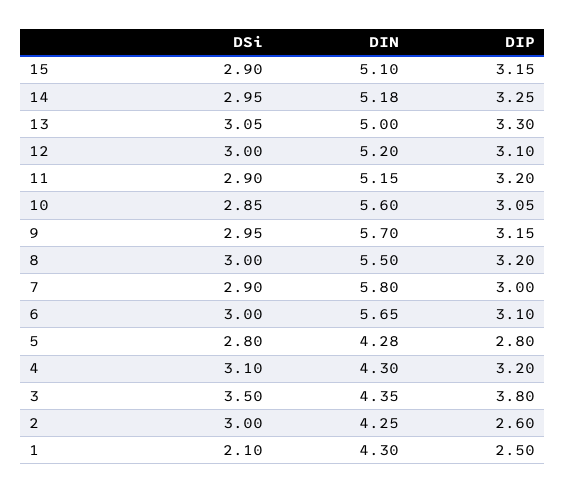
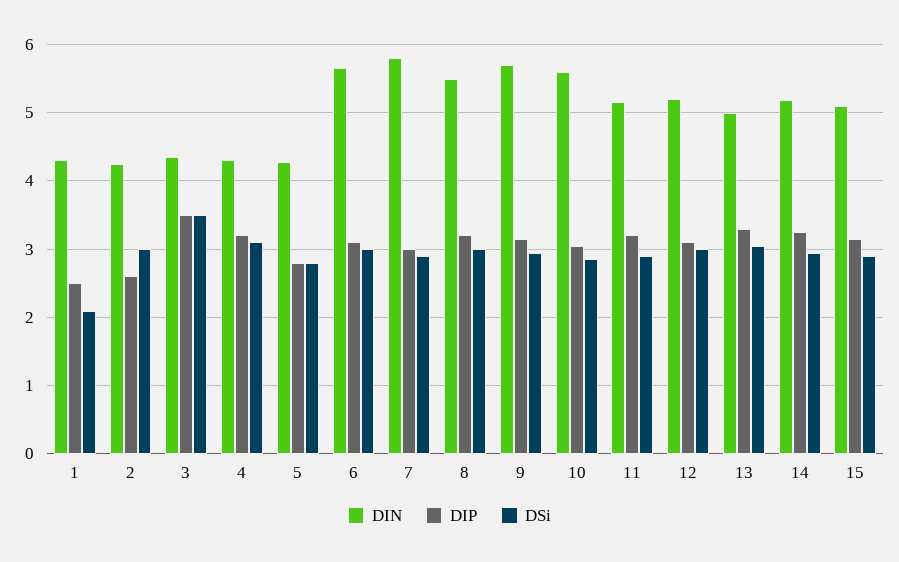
  {
    "DSi": {
      "15": 2.9,
      "14": 2.95,
      "13": 3.05,
      "12": 3,
      "11": 2.9,
      "10": 2.85,
      "9": 2.95,
      "8": 3,
      "7": 2.9,
      "6": 3,
      "5": 2.8,
      "4": 3.1,
      "3": 3.5,
      "2": 3,
      "1": 2.1
    },
    "DIN": {
      "15": 5.1,
      "14": 5.18,
      "13": 5,
      "12": 5.2,
      "11": 5.15,
      "10": 5.6,
      "9": 5.7,
      "8": 5.5,
      "7": 5.8,
      "6": 5.65,
      "5": 4.28,
      "4": 4.3,
      "3": 4.35,
      "2": 4.25,
      "1": 4.3
    },
    "DIP": {
      "15": 3.15,
      "14": 3.25,
      "13": 3.3,
      "12": 3.1,
      "11": 3.2,
      "10": 3.05,
      "9": 3.15,
      "8": 3.2,
      "7": 3,
      "6": 3.1,
      "5": 2.8,
      "4": 3.2,
-     "3": 3.8,
+     "3": 3.5,
      "2": 2.6,
      "1": 2.5
    }
  }

